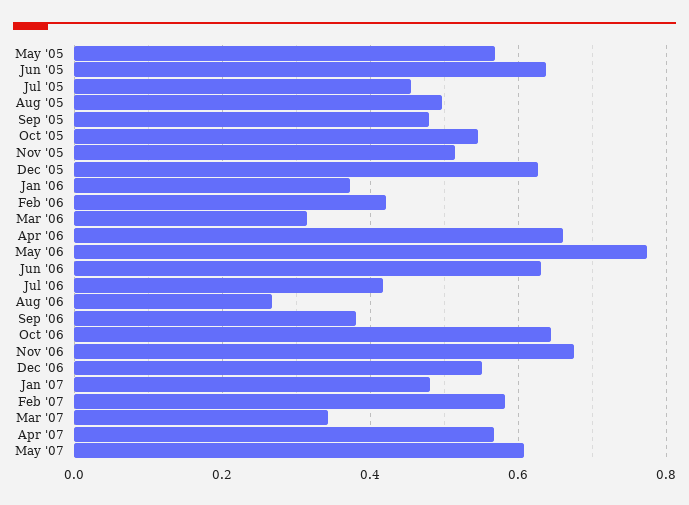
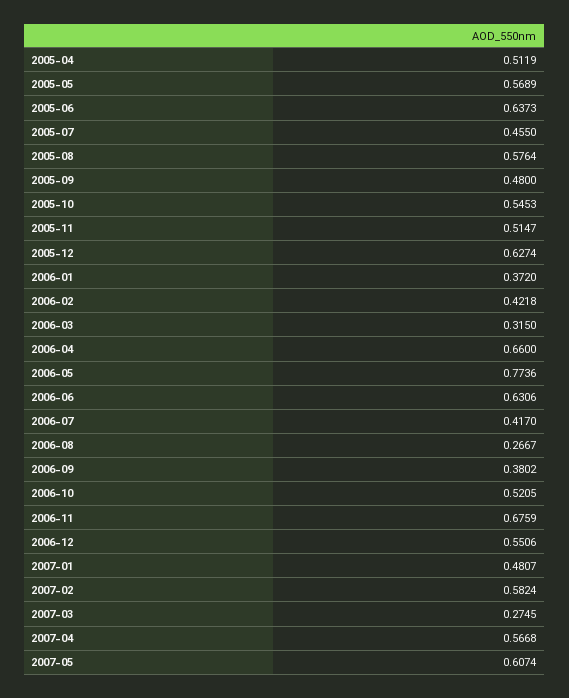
  {
    "May '05": 0.5689,
    "Jun '05": 0.6373,
    "Jul '05": 0.455,
-   "Aug '05": 0.5,
+   "Aug '05": 0.5764,
    "Sep '05": 0.48,
    "Oct '05": 0.5453,
    "Nov '05": 0.5147,
    "Dec '05": 0.6274,
    "Jan '06": 0.372,
    "Feb '06": 0.4218,
    "Mar '06": 0.315,
    "Apr '06": 0.66,
    "May '06": 0.7736,
    "Jun '06": 0.6306,
    "Jul '06": 0.417,
    "Aug '06": 0.2667,
    "Sep '06": 0.3802,
-   "Oct '06": 0.64,
+   "Oct '06": 0.5205,
    "Nov '06": 0.6759,
    "Dec '06": 0.5506,
    "Jan '07": 0.4807,
    "Feb '07": 0.5824,
-   "Mar '07": 0.34,
+   "Mar '07": 0.2745,
    "Apr '07": 0.5668,
-   "May '07": 0.6074
+   "May '07": 0.6074,
+   "2005-04": 0.5119
  }

